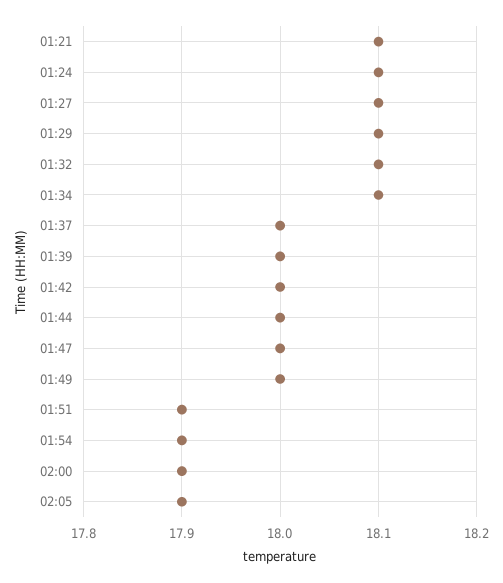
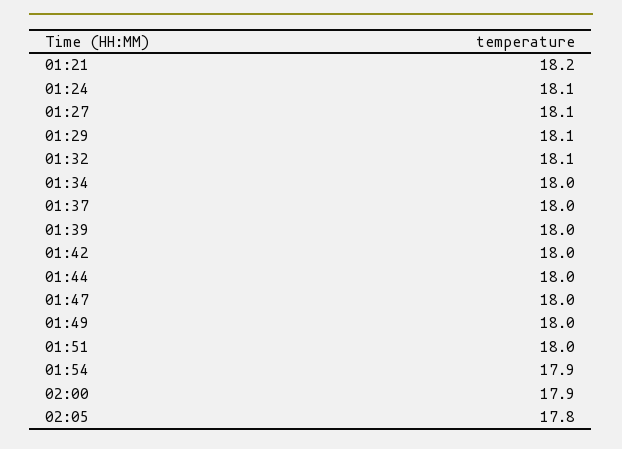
  {
-   "01:21": 18.1,
+   "01:21": 18.2,
    "01:24": 18.1,
    "01:27": 18.1,
    "01:29": 18.1,
    "01:32": 18.1,
-   "01:34": 18.1,
+   "01:34": 18,
    "01:37": 18,
    "01:39": 18,
    "01:42": 18,
    "01:44": 18,
    "01:47": 18,
    "01:49": 18,
-   "01:51": 17.9,
+   "01:51": 18,
    "01:54": 17.9,
    "02:00": 17.9,
-   "02:05": 17.9
+   "02:05": 17.8
  }

